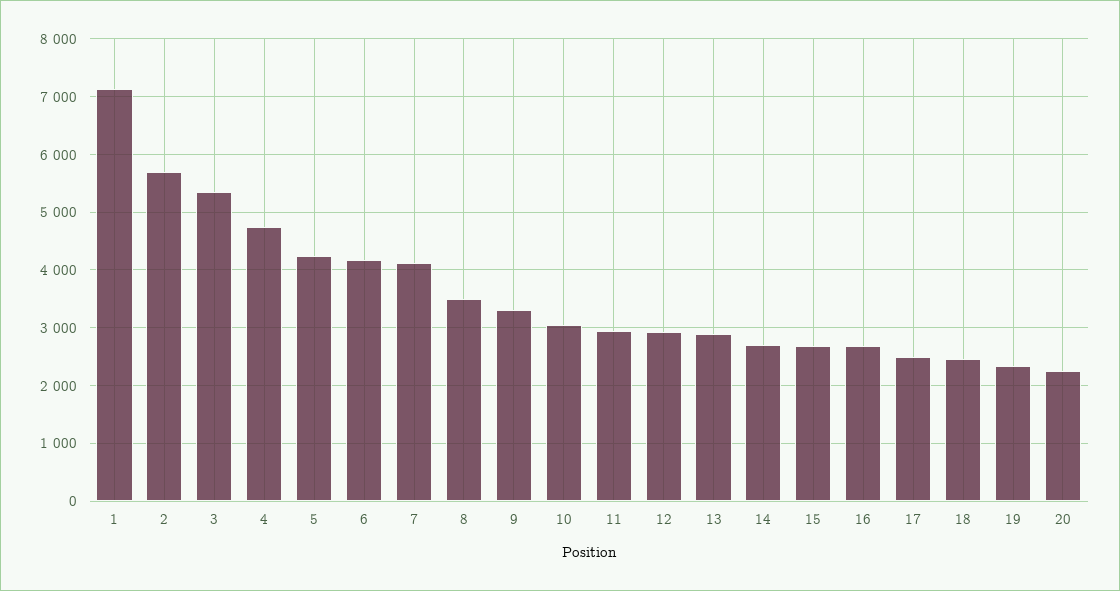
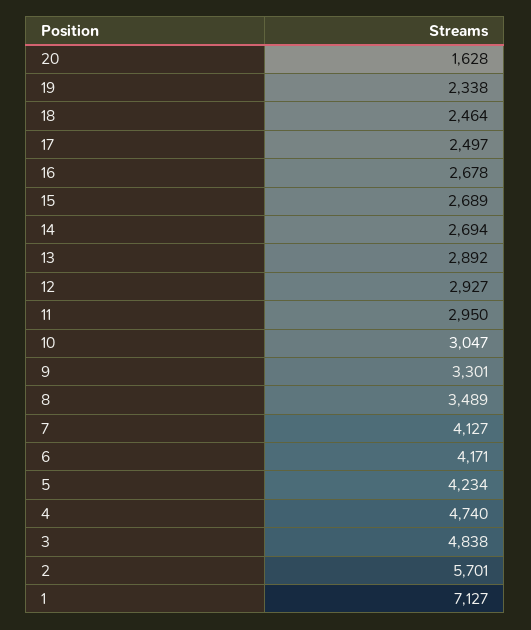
  {
    "1": 7127,
    "2": 5701,
-   "3": 5400,
+   "3": 4838,
    "4": 4740,
    "5": 4234,
    "6": 4171,
    "7": 4127,
    "8": 3489,
    "9": 3301,
    "10": 3047,
    "11": 2950,
    "12": 2927,
    "13": 2892,
    "14": 2694,
    "15": 2689,
    "16": 2678,
    "17": 2497,
    "18": 2464,
    "19": 2338,
-   "20": 2200
+   "20": 1628
  }

